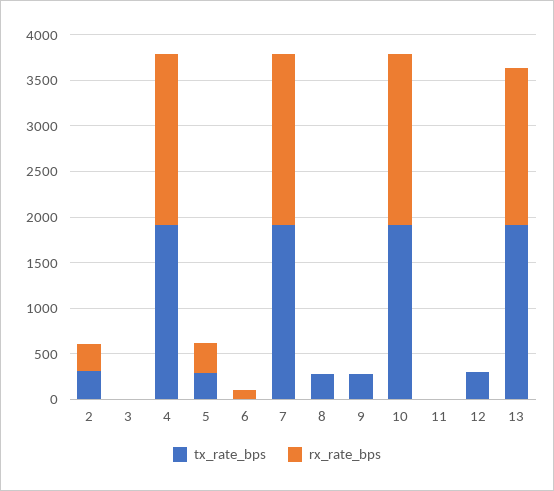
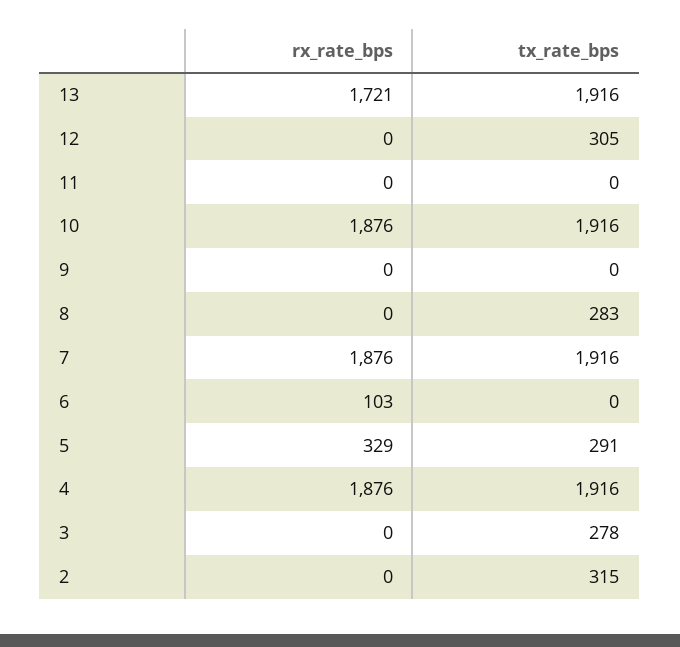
  {
    "tx_rate_bps": {
      "2": 315,
-     "3": 0,
+     "3": 278,
      "4": 1916,
      "5": 291,
      "6": 0,
      "7": 1916,
      "8": 283,
-     "9": 300,
+     "9": 0,
      "10": 1916,
      "11": 0,
      "12": 305,
      "13": 1916
    },
    "rx_rate_bps": {
-     "2": 300,
+     "2": 0,
      "3": 0,
      "4": 1876,
      "5": 329,
      "6": 103,
      "7": 1876,
      "8": 0,
      "9": 0,
      "10": 1876,
      "11": 0,
      "12": 0,
      "13": 1721
    }
  }

